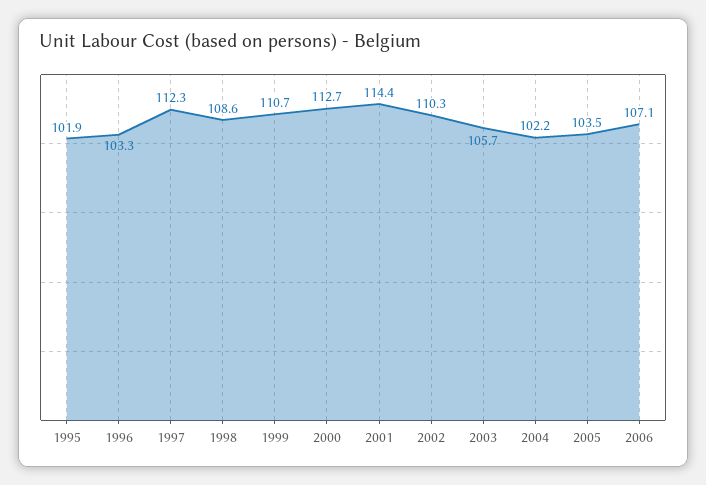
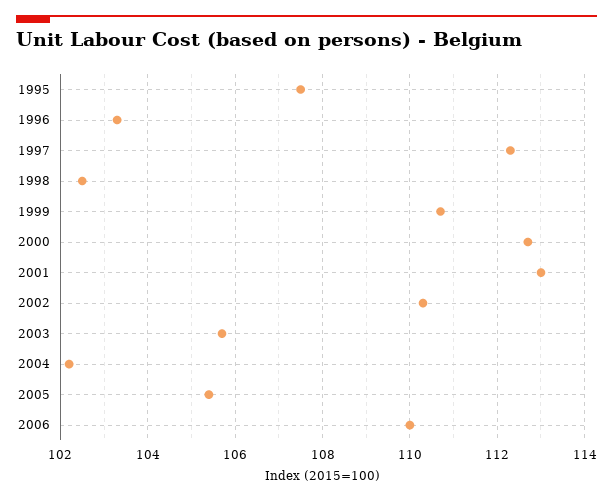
  {
-   "1995": 101.9,
+   "1995": 107.5,
    "1996": 103.3,
    "1997": 112.3,
-   "1998": 108.6,
+   "1998": 102.5,
    "1999": 110.7,
    "2000": 112.7,
-   "2001": 114.4,
+   "2001": 113,
    "2002": 110.3,
    "2003": 105.7,
    "2004": 102.2,
-   "2005": 103.5,
+   "2005": 105.5,
-   "2006": 107.1
+   "2006": 110
  }

